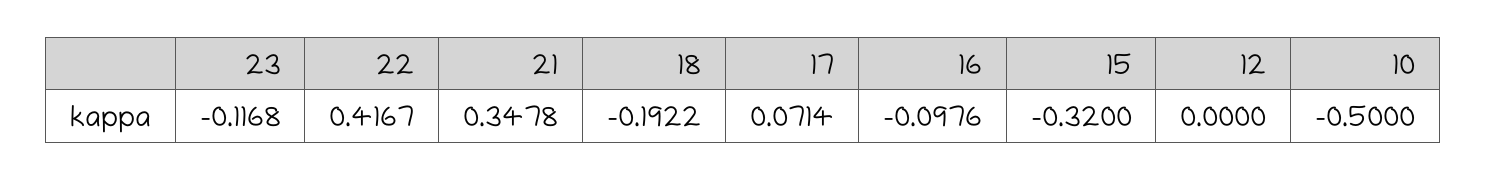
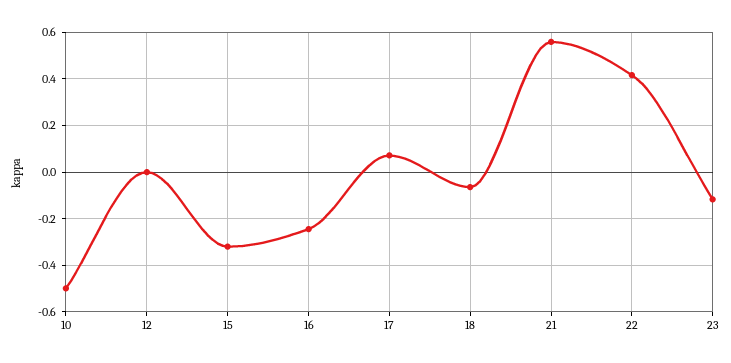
  {
    "23": -0.1168,
    "22": 0.4167,
-   "21": 0.3478,
+   "21": 0.55,
-   "18": -0.1922,
+   "18": -0.05,
    "17": 0.0714,
-   "16": -0.0976,
+   "16": -0.25,
    "15": -0.32,
    "12": 0,
    "10": -0.5
  }

